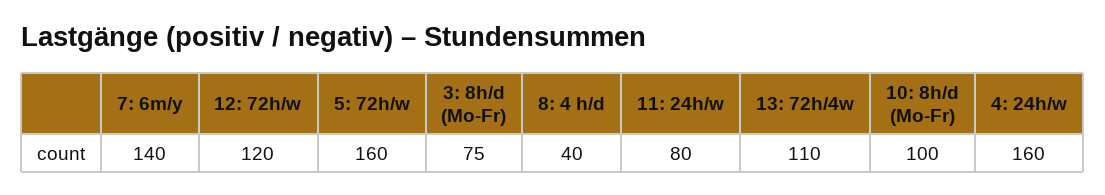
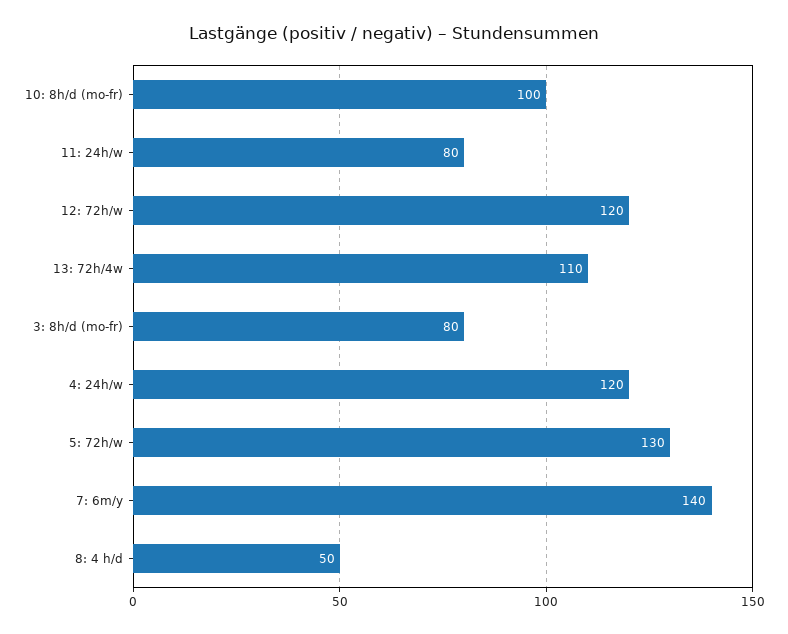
  {
    "7: 6m/y": 140,
    "12: 72h/w": 120,
-   "5: 72h/w": 160,
+   "5: 72h/w": 130,
-   "3: 8h/d (Mo-Fr)": 75,
+   "3: 8h/d (Mo-Fr)": 80,
-   "8: 4 h/d": 40,
+   "8: 4 h/d": 50,
    "11: 24h/w": 80,
    "13: 72h/4w": 110,
    "10: 8h/d (Mo-Fr)": 100,
-   "4: 24h/w": 160
+   "4: 24h/w": 120
  }

